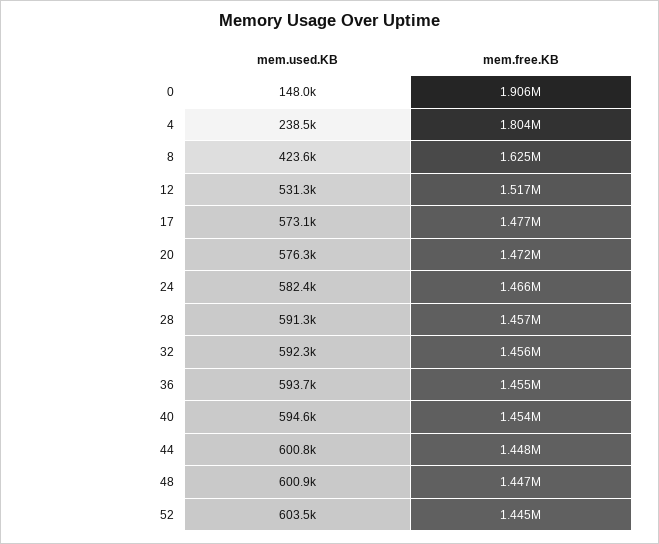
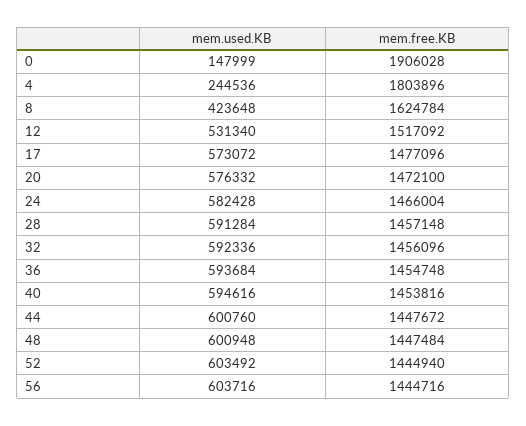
  {
    "mem.used.KB": {
      "0": 147999,
-     "4": 238500,
+     "4": 244536,
      "8": 423648,
      "12": 531340,
      "17": 573072,
      "20": 576332,
      "24": 582428,
      "28": 591284,
      "32": 592336,
      "36": 593684,
      "40": 594616,
      "44": 600760,
      "48": 600948,
-     "52": 603492
+     "52": 603492,
+     "56": 603716
    },
    "mem.free.KB": {
      "0": 1906028,
      "4": 1803896,
      "8": 1624784,
      "12": 1517092,
      "17": 1477096,
      "20": 1472100,
      "24": 1466004,
      "28": 1457148,
      "32": 1456096,
      "36": 1454748,
      "40": 1453816,
      "44": 1447672,
      "48": 1447484,
-     "52": 1444940
+     "52": 1444940,
+     "56": 1444716
    }
  }

